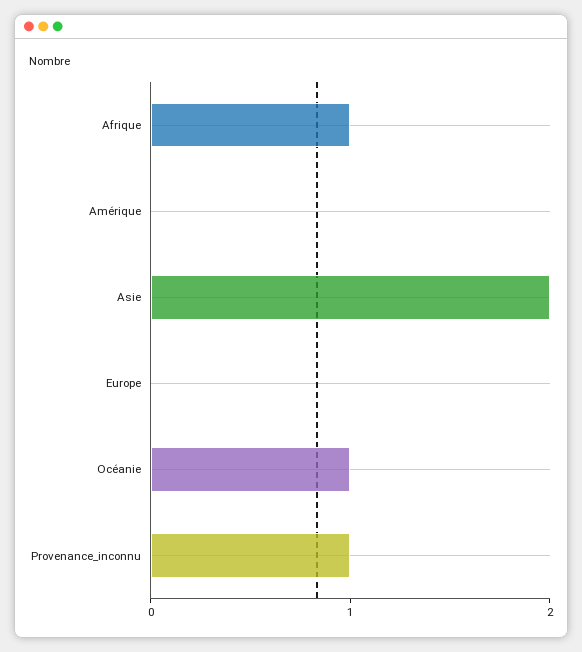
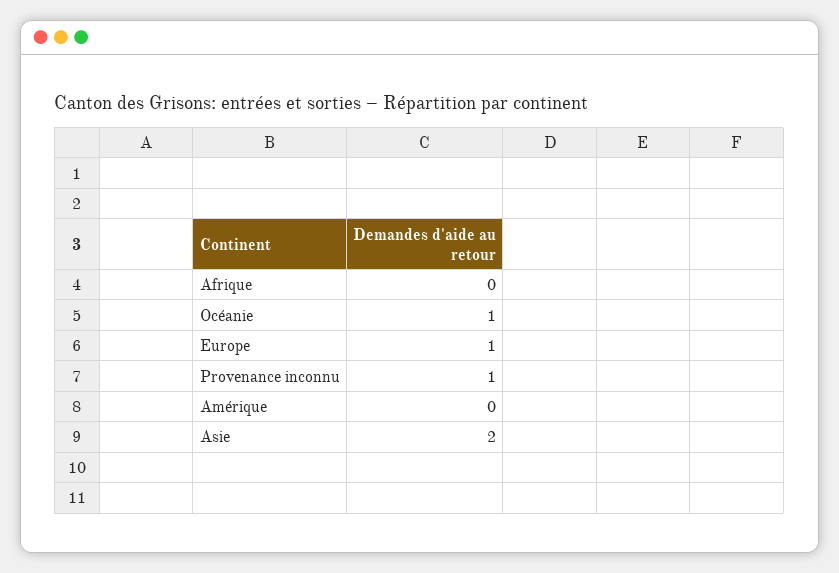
  {
-   "Afrique": 1,
+   "Afrique": 0,
    "Amérique": 0,
    "Asie": 2,
-   "Europe": 0,
+   "Europe": 1,
    "Océanie": 1,
    "Provenance_inconnu": 1
  }

